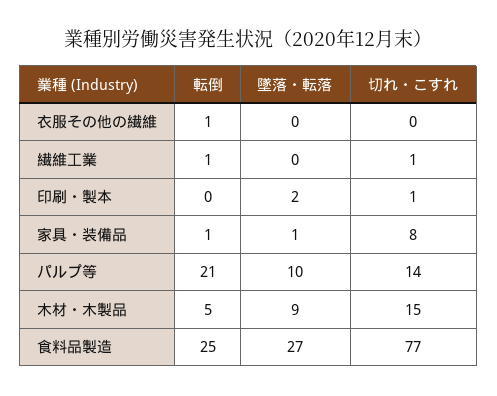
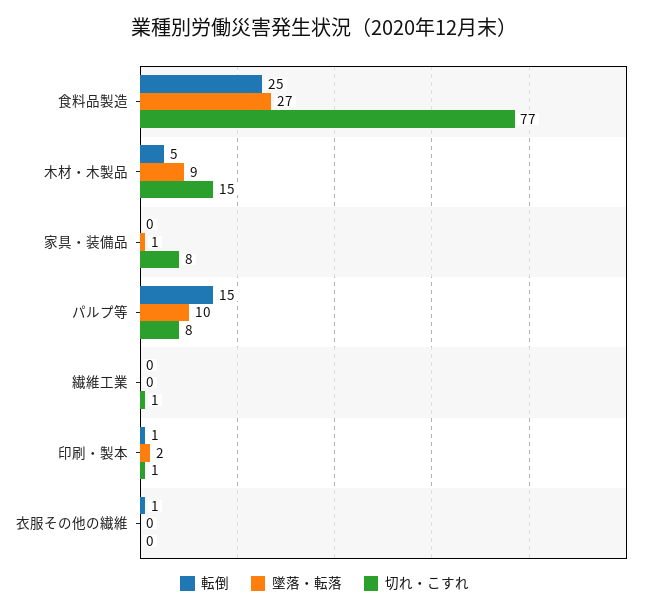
  {
    "転倒": {
      "衣服その他の繊維": 1,
-     "繊維工業": 1,
+     "繊維工業": 0,
-     "印刷・製本": 0,
+     "印刷・製本": 1,
-     "家具・装備品": 1,
+     "家具・装備品": 0,
-     "パルプ等": 21,
+     "パルプ等": 15,
      "木材・木製品": 5,
      "食料品製造": 25
    },
    "墜落・転落": {
      "衣服その他の繊維": 0,
      "繊維工業": 0,
      "印刷・製本": 2,
      "家具・装備品": 1,
      "パルプ等": 10,
      "木材・木製品": 9,
      "食料品製造": 27
    },
    "切れ・こすれ": {
      "衣服その他の繊維": 0,
      "繊維工業": 1,
      "印刷・製本": 1,
      "家具・装備品": 8,
-     "パルプ等": 14,
+     "パルプ等": 8,
      "木材・木製品": 15,
      "食料品製造": 77
    }
  }

